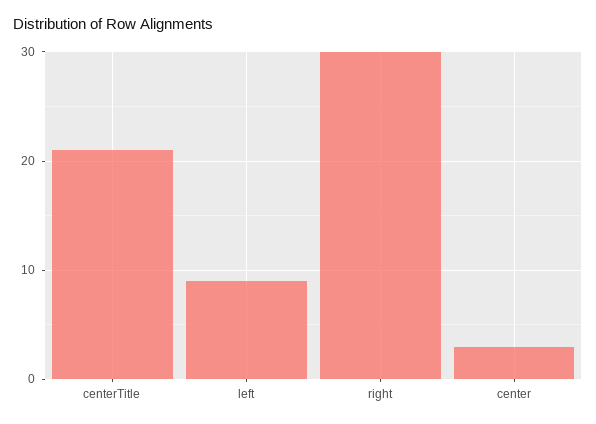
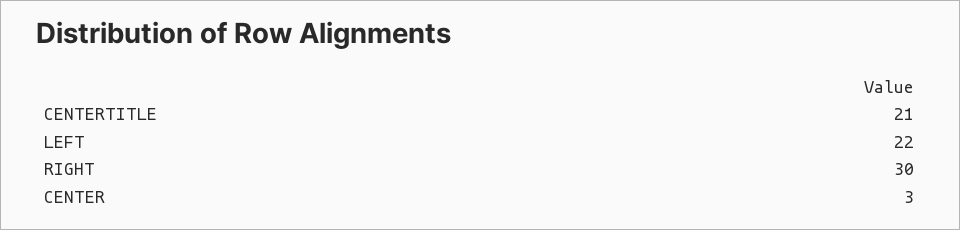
  {
    "centerTitle": 21,
-   "left": 9,
+   "left": 22,
    "right": 30,
    "center": 3
  }

